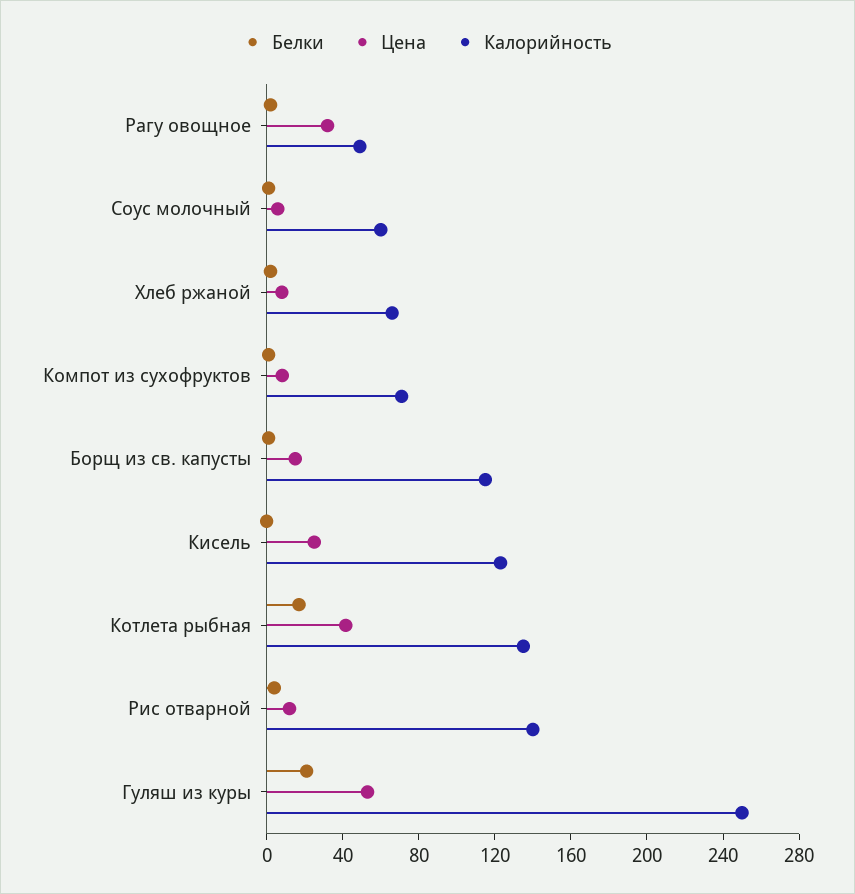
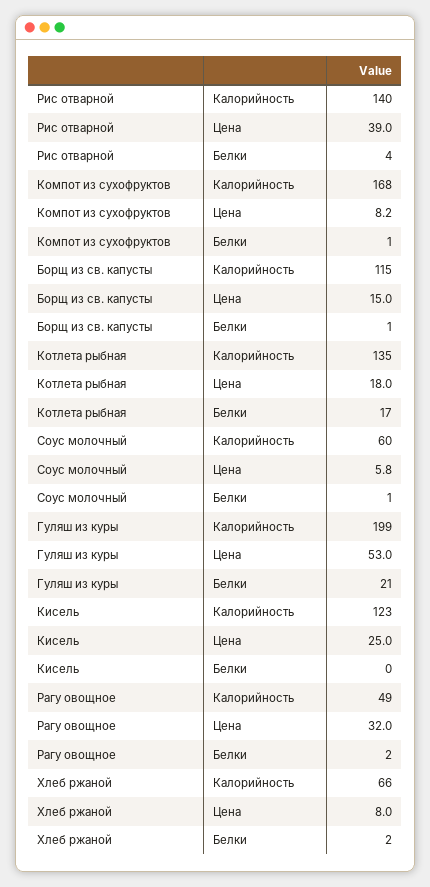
  {
    "Белки": {
      "Рагу овощное": 2,
      "Соус молочный": 1,
      "Хлеб ржаной": 2,
      "Компот из сухофруктов": 1,
      "Борщ из св. капусты": 1,
      "Кисель": 0,
      "Котлета рыбная": 17,
      "Рис отварной": 4,
      "Гуляш из куры": 21
    },
    "Цена": {
      "Рагу овощное": 32,
      "Соус молочный": 5.8,
      "Хлеб ржаной": 8,
      "Компот из сухофруктов": 8.2,
      "Борщ из св. капусты": 15,
      "Кисель": 25,
-     "Котлета рыбная": 40,
+     "Котлета рыбная": 18,
-     "Рис отварной": 10,
+     "Рис отварной": 39,
      "Гуляш из куры": 53
    },
    "Калорийность": {
      "Рагу овощное": 49,
      "Соус молочный": 60,
      "Хлеб ржаной": 66,
-     "Компот из сухофруктов": 70,
+     "Компот из сухофруктов": 168,
      "Борщ из св. капусты": 115,
      "Кисель": 123,
      "Котлета рыбная": 135,
      "Рис отварной": 140,
-     "Гуляш из куры": 250
+     "Гуляш из куры": 199
    }
  }

